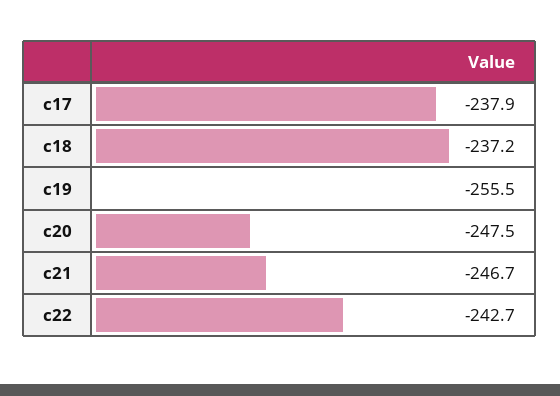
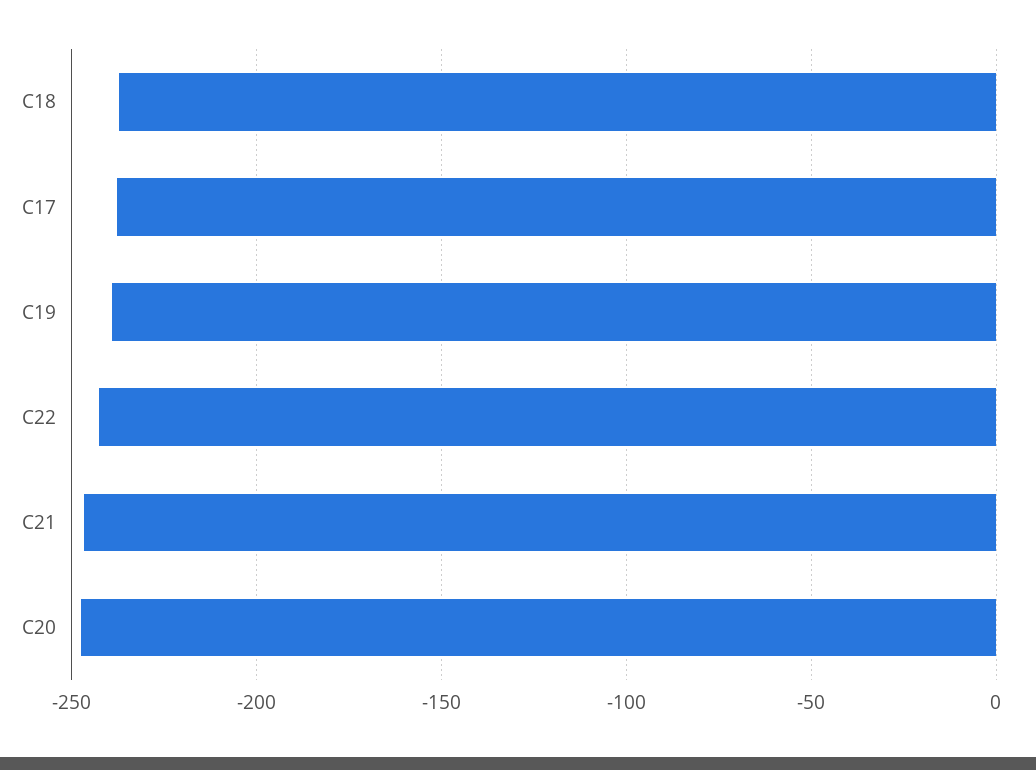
  {
    "c17": -237.9,
    "c18": -237.2,
-   "c19": -255.5,
+   "c19": -240,
    "c20": -247.5,
    "c21": -246.7,
    "c22": -242.7
  }

